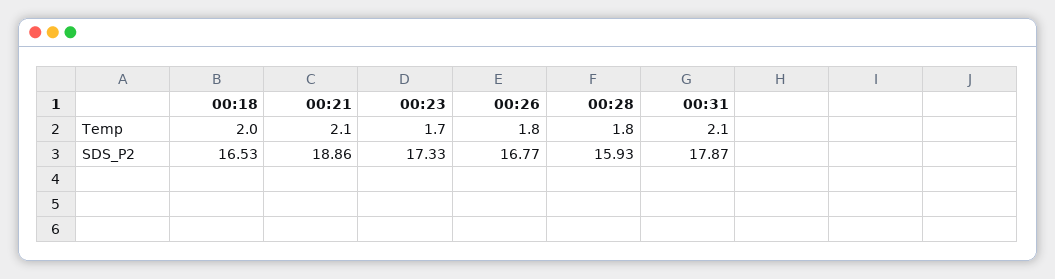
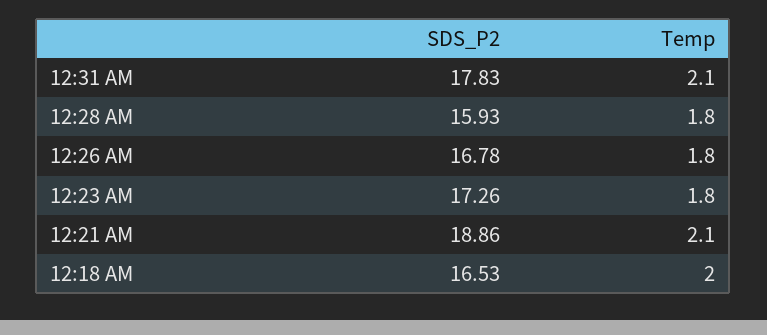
  {
    "00:18": {
      "Temp": 2,
      "SDS_P2": 16.53
    },
    "00:21": {
      "Temp": 2.1,
      "SDS_P2": 18.86
    },
    "00:23": {
-     "Temp": 1.7,
+     "Temp": 1.8,
-     "SDS_P2": 17.33
+     "SDS_P2": 17.26
    },
    "00:26": {
      "Temp": 1.8,
-     "SDS_P2": 16.77
+     "SDS_P2": 16.78
    },
    "00:28": {
      "Temp": 1.8,
      "SDS_P2": 15.93
    },
    "00:31": {
      "Temp": 2.1,
-     "SDS_P2": 17.87
+     "SDS_P2": 17.83
    }
  }

